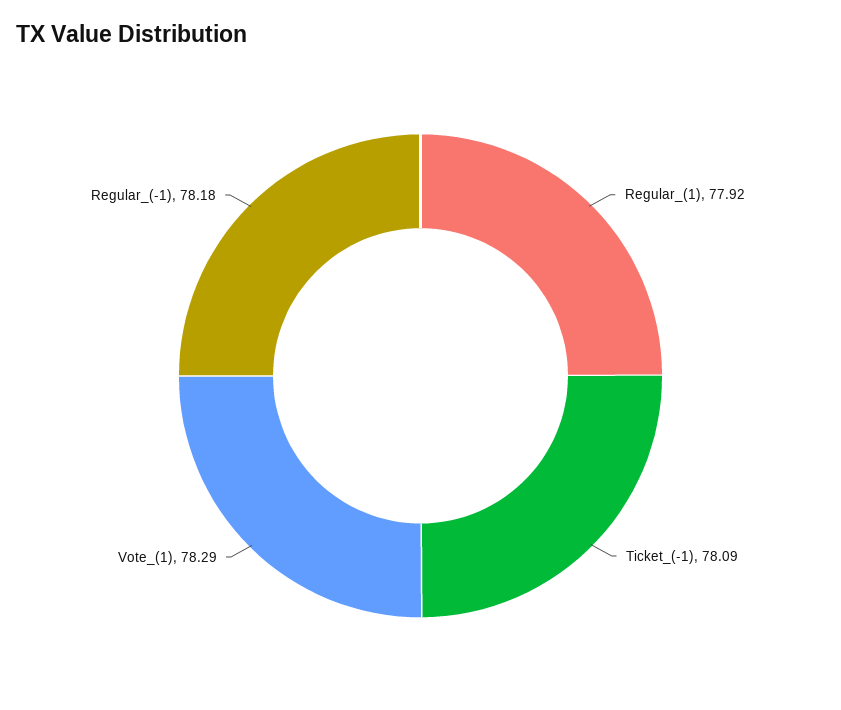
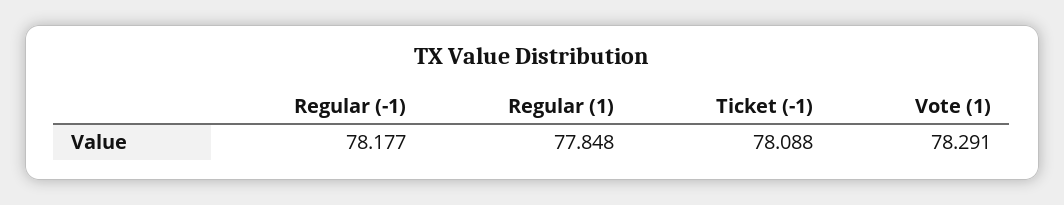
  {
-   "Regular_(1)": 77.92,
+   "Regular_(1)": 77.848,
    "Ticket_(-1)": 78.088,
    "Vote_(1)": 78.291,
    "Regular_(-1)": 78.177
  }

